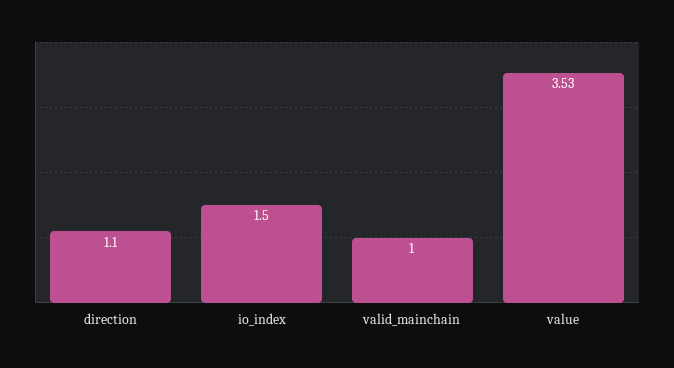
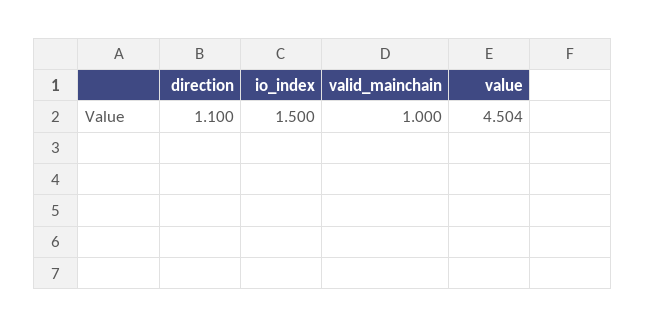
  {
    "direction": 1.1,
    "io_index": 1.5,
    "valid_mainchain": 1,
-   "value": 3.53
+   "value": 4.504
  }

